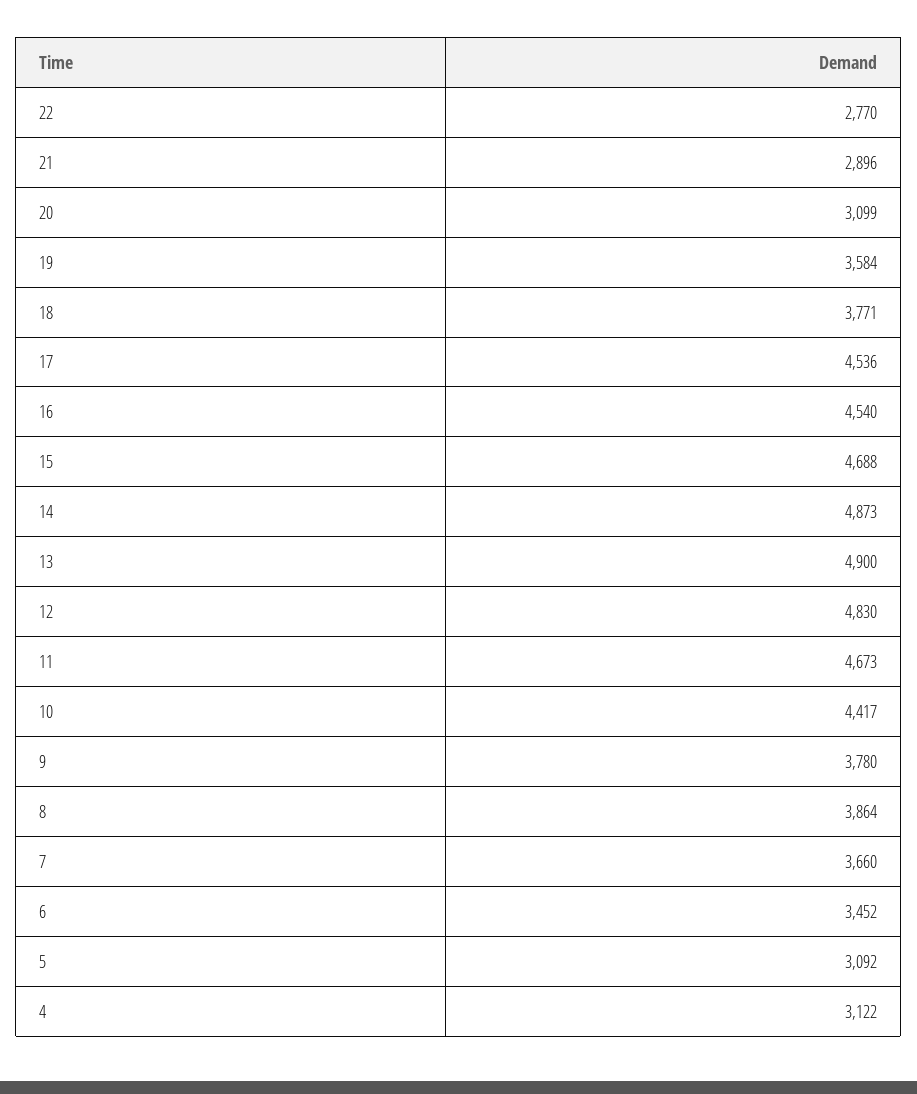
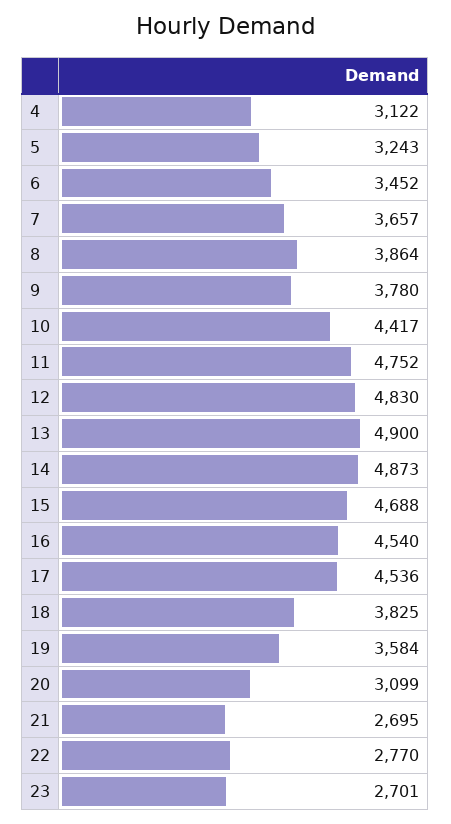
  {
    "22": 2770,
-   "21": 2896,
+   "21": 2695,
    "20": 3099,
    "19": 3584,
-   "18": 3771,
+   "18": 3825,
    "17": 4536,
    "16": 4540,
    "15": 4688,
    "14": 4873,
    "13": 4900,
    "12": 4830,
-   "11": 4673,
+   "11": 4752,
    "10": 4417,
    "9": 3780,
    "8": 3864,
-   "7": 3660,
+   "7": 3657,
    "6": 3452,
-   "5": 3092,
+   "5": 3243,
-   "4": 3122
+   "4": 3122,
+   "23": 2701
  }

